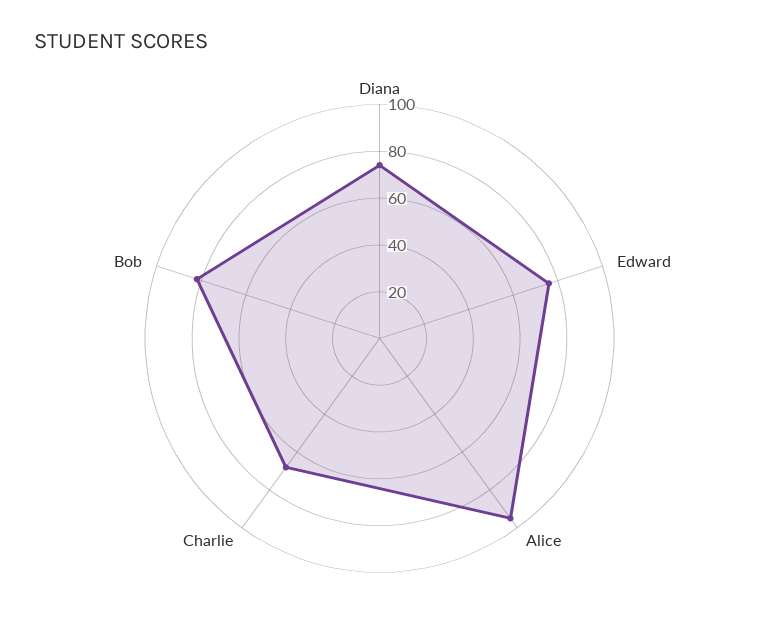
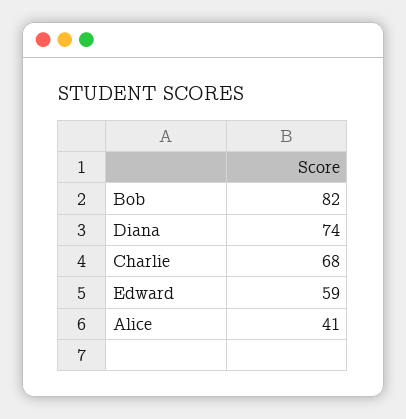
  {
    "Diana": 74,
-   "Edward": 75,
+   "Edward": 59,
-   "Alice": 95,
+   "Alice": 41,
    "Charlie": 68,
    "Bob": 82
  }

